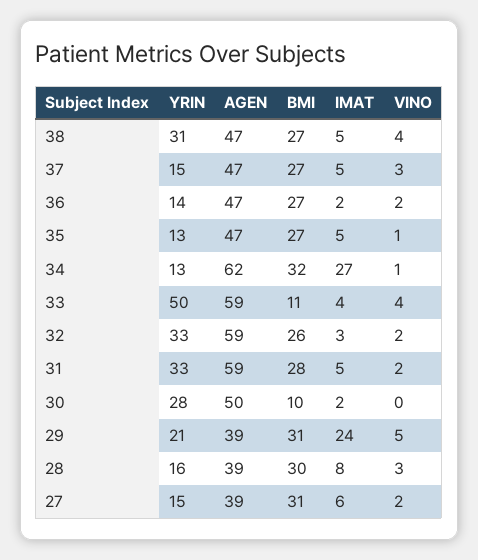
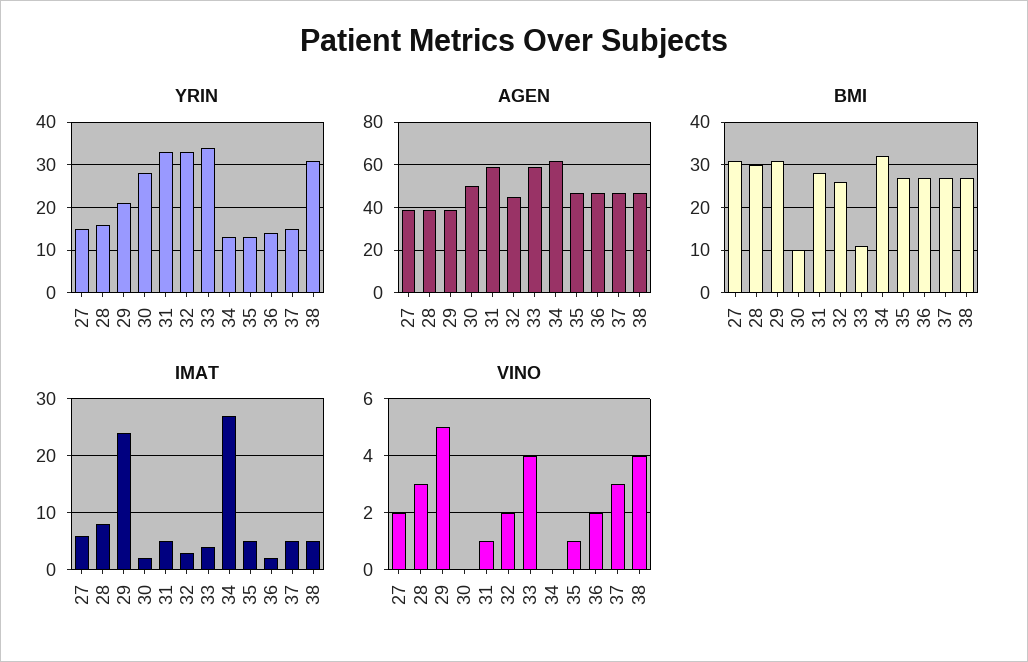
  {
    "YRIN": {
      "38": 31,
      "37": 15,
      "36": 14,
      "35": 13,
      "34": 13,
-     "33": 50,
+     "33": 35,
      "32": 33,
      "31": 33,
      "30": 28,
      "29": 21,
      "28": 16,
      "27": 15
    },
    "AGEN": {
      "38": 47,
      "37": 47,
      "36": 47,
      "35": 47,
      "34": 62,
      "33": 59,
-     "32": 59,
+     "32": 45,
      "31": 59,
      "30": 50,
      "29": 39,
      "28": 39,
      "27": 39
    },
    "BMI": {
      "38": 27,
      "37": 27,
      "36": 27,
      "35": 27,
      "34": 32,
      "33": 11,
      "32": 26,
      "31": 28,
      "30": 10,
      "29": 31,
      "28": 30,
      "27": 31
    },
    "IMAT": {
      "38": 5,
      "37": 5,
      "36": 2,
      "35": 5,
      "34": 27,
      "33": 4,
      "32": 3,
      "31": 5,
      "30": 2,
      "29": 24,
      "28": 8,
      "27": 6
    },
    "VINO": {
      "38": 4,
      "37": 3,
      "36": 2,
      "35": 1,
-     "34": 1,
+     "34": 0,
      "33": 4,
      "32": 2,
-     "31": 2,
+     "31": 1,
      "30": 0,
      "29": 5,
      "28": 3,
      "27": 2
    }
  }

